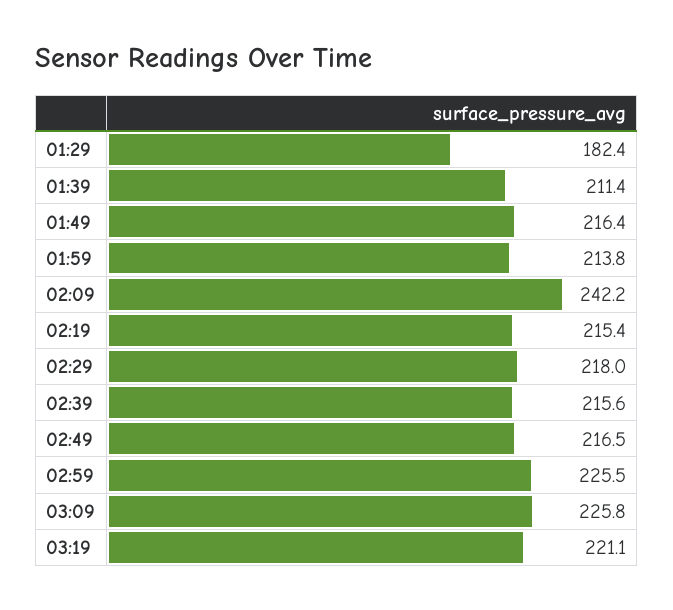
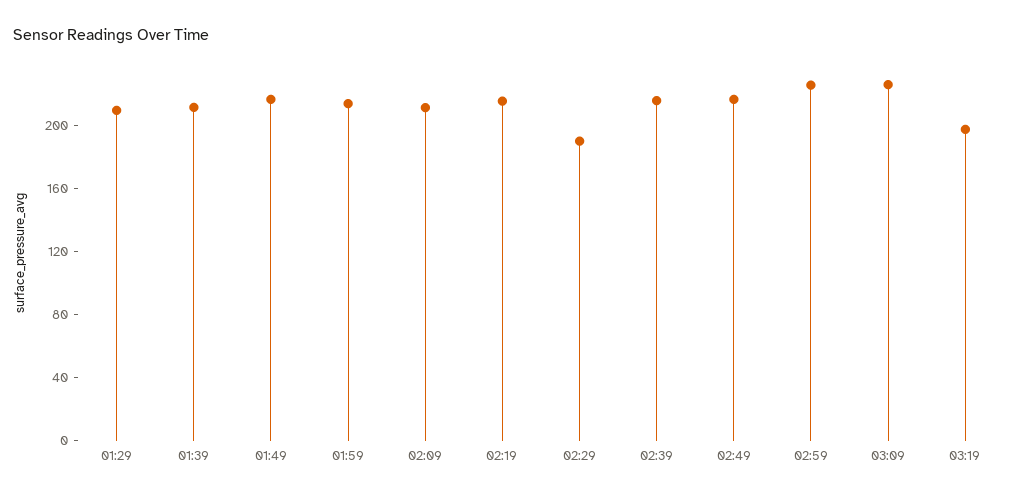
  {
-   "01:29": 182.4,
+   "01:29": 210,
    "01:39": 211.4,
    "01:49": 216.4,
    "01:59": 213.8,
-   "02:09": 242.2,
+   "02:09": 210,
    "02:19": 215.4,
-   "02:29": 218,
+   "02:29": 190,
    "02:39": 215.6,
    "02:49": 216.5,
    "02:59": 225.5,
    "03:09": 225.8,
-   "03:19": 221.1
+   "03:19": 200
  }

